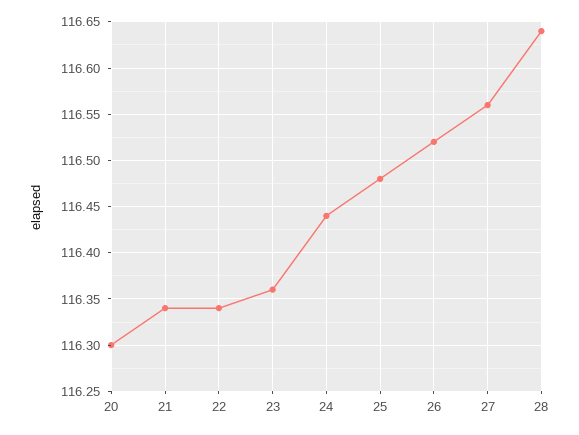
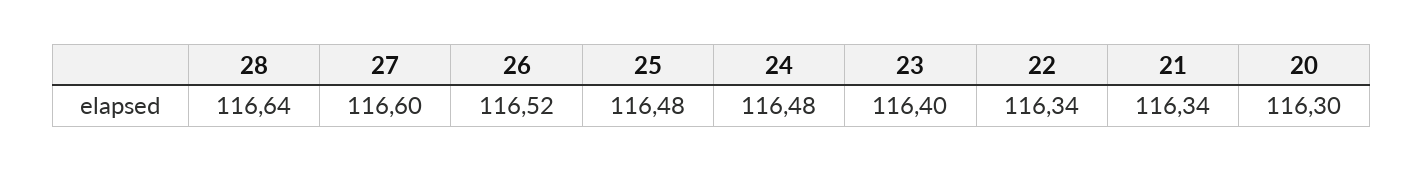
  {
    "20": 116.3,
    "21": 116.34,
    "22": 116.34,
-   "23": 116.36,
+   "23": 116.4,
-   "24": 116.44,
+   "24": 116.48,
    "25": 116.48,
    "26": 116.52,
-   "27": 116.56,
+   "27": 116.6,
    "28": 116.64
  }

